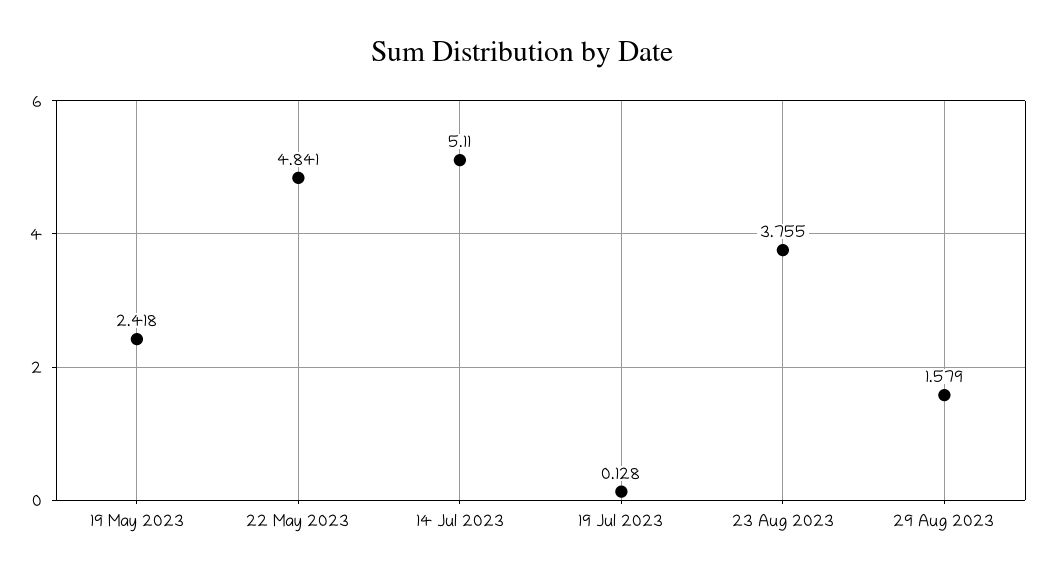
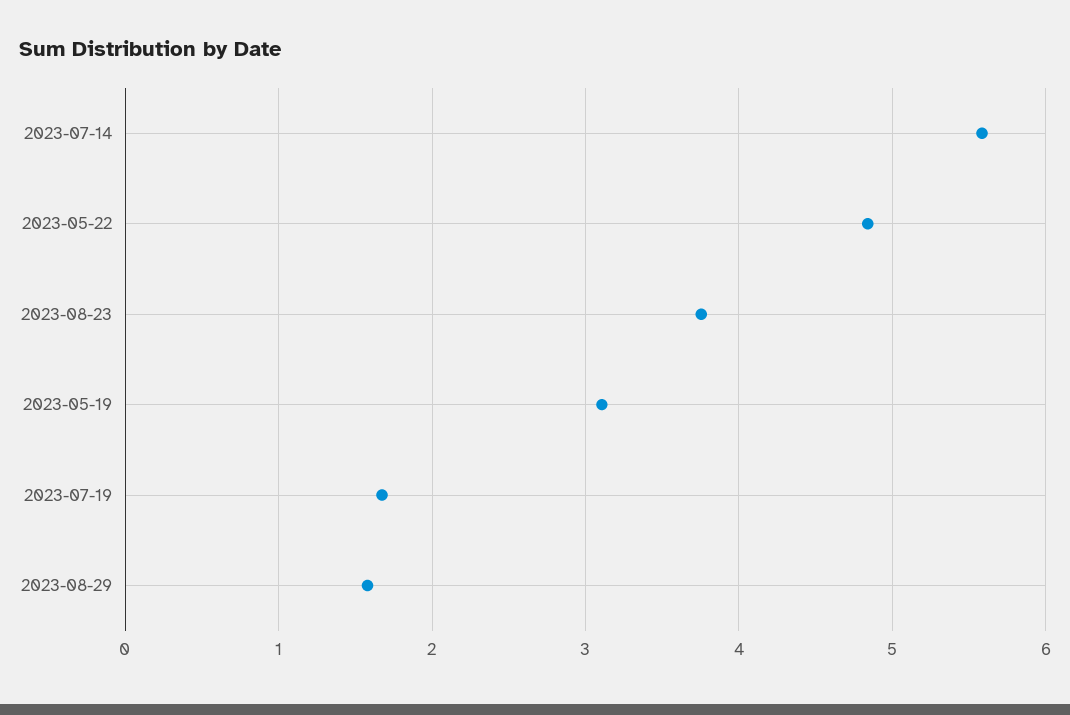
  {
-   "19 May 2023": 2.418,
+   "19 May 2023": 3.1,
    "22 May 2023": 4.841,
-   "14 Jul 2023": 5.11,
+   "14 Jul 2023": 5.6,
-   "19 Jul 2023": 0.128,
+   "19 Jul 2023": 1.7,
    "23 Aug 2023": 3.755,
    "29 Aug 2023": 1.579
  }

